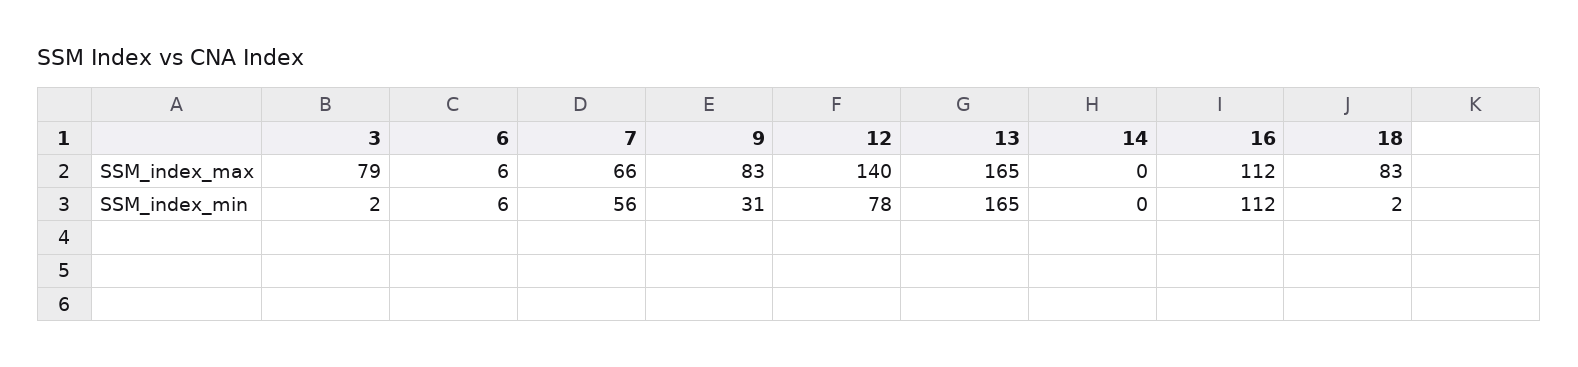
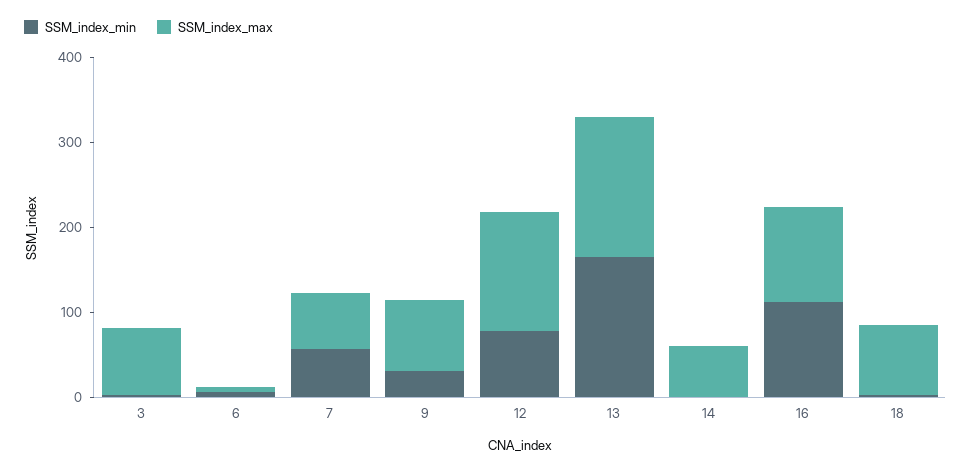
  {
    "SSM_index_max": {
      "3": 79,
      "6": 6,
      "7": 66,
      "9": 83,
      "12": 140,
      "13": 165,
-     "14": 0,
+     "14": 60,
      "16": 112,
      "18": 83
    },
    "SSM_index_min": {
      "3": 2,
      "6": 6,
      "7": 56,
      "9": 31,
      "12": 78,
      "13": 165,
      "14": 0,
      "16": 112,
      "18": 2
    }
  }

